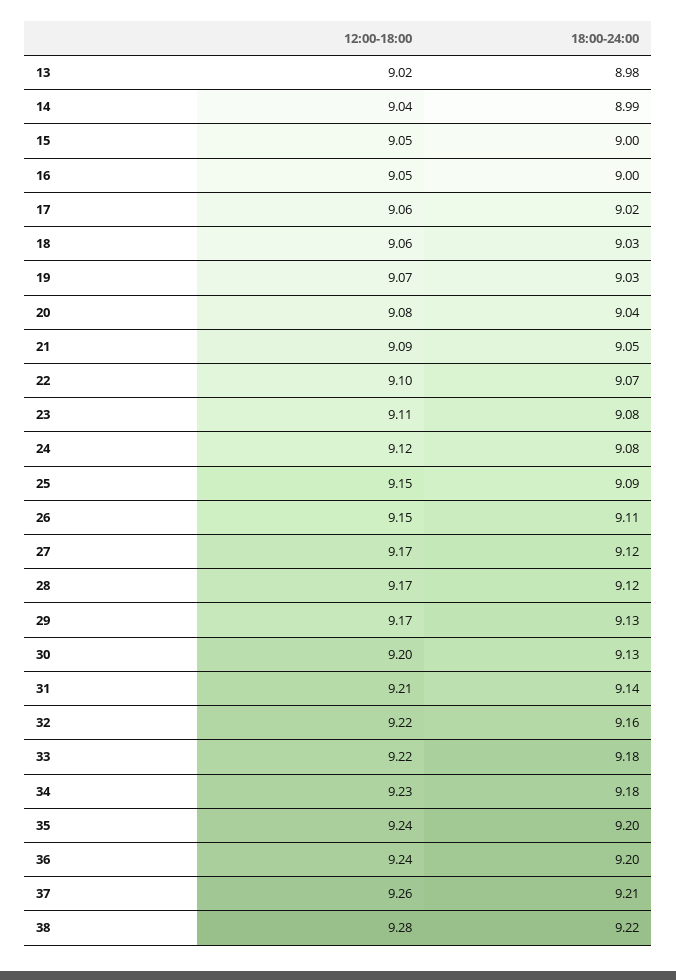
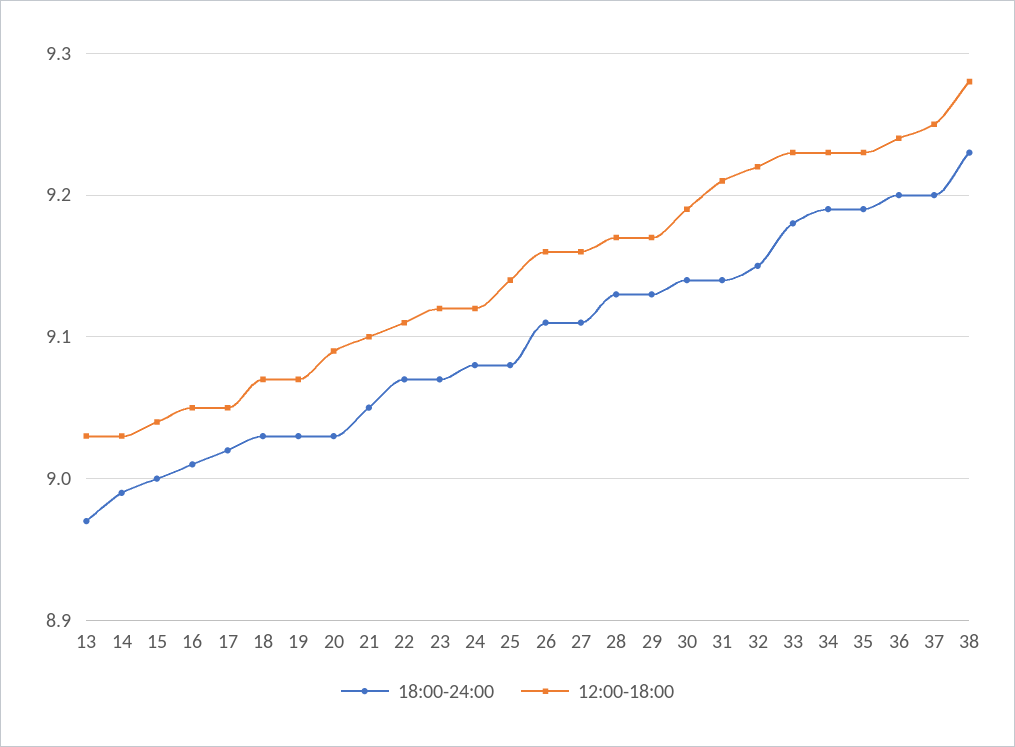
  {
    "12:00-18:00": {
-     "13": 9.02,
+     "13": 9.03,
-     "14": 9.04,
+     "14": 9.03,
-     "15": 9.05,
+     "15": 9.04,
      "16": 9.05,
-     "17": 9.06,
+     "17": 9.05,
-     "18": 9.06,
+     "18": 9.07,
      "19": 9.07,
-     "20": 9.08,
+     "20": 9.09,
-     "21": 9.09,
+     "21": 9.1,
-     "22": 9.1,
+     "22": 9.11,
-     "23": 9.11,
+     "23": 9.12,
      "24": 9.12,
-     "25": 9.15,
+     "25": 9.14,
-     "26": 9.15,
+     "26": 9.16,
-     "27": 9.17,
+     "27": 9.16,
      "28": 9.17,
      "29": 9.17,
-     "30": 9.2,
+     "30": 9.19,
      "31": 9.21,
      "32": 9.22,
-     "33": 9.22,
+     "33": 9.23,
      "34": 9.23,
-     "35": 9.24,
+     "35": 9.23,
      "36": 9.24,
-     "37": 9.26,
+     "37": 9.25,
      "38": 9.28
    },
    "18:00-24:00": {
-     "13": 8.98,
+     "13": 8.97,
      "14": 8.99,
      "15": 9,
-     "16": 9,
+     "16": 9.01,
      "17": 9.02,
      "18": 9.03,
      "19": 9.03,
-     "20": 9.04,
+     "20": 9.03,
      "21": 9.05,
      "22": 9.07,
-     "23": 9.08,
+     "23": 9.07,
      "24": 9.08,
-     "25": 9.09,
+     "25": 9.08,
      "26": 9.11,
-     "27": 9.12,
+     "27": 9.11,
-     "28": 9.12,
+     "28": 9.13,
      "29": 9.13,
-     "30": 9.13,
+     "30": 9.14,
      "31": 9.14,
-     "32": 9.16,
+     "32": 9.15,
      "33": 9.18,
-     "34": 9.18,
+     "34": 9.19,
-     "35": 9.2,
+     "35": 9.19,
      "36": 9.2,
-     "37": 9.21,
+     "37": 9.2,
-     "38": 9.22
+     "38": 9.23
    }
  }

